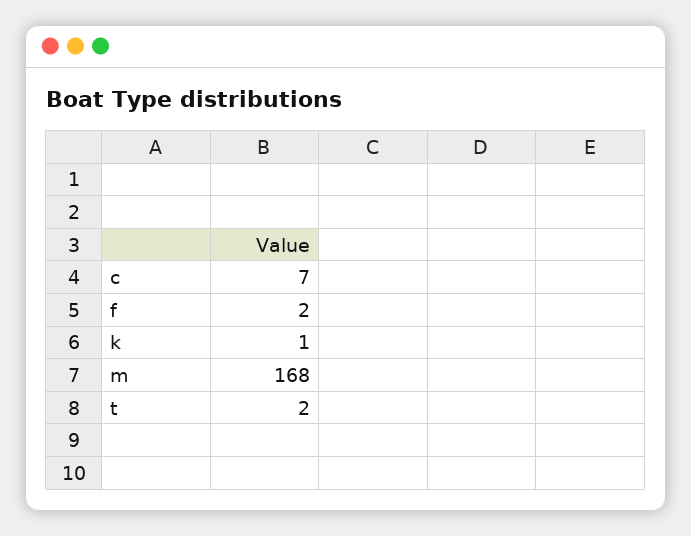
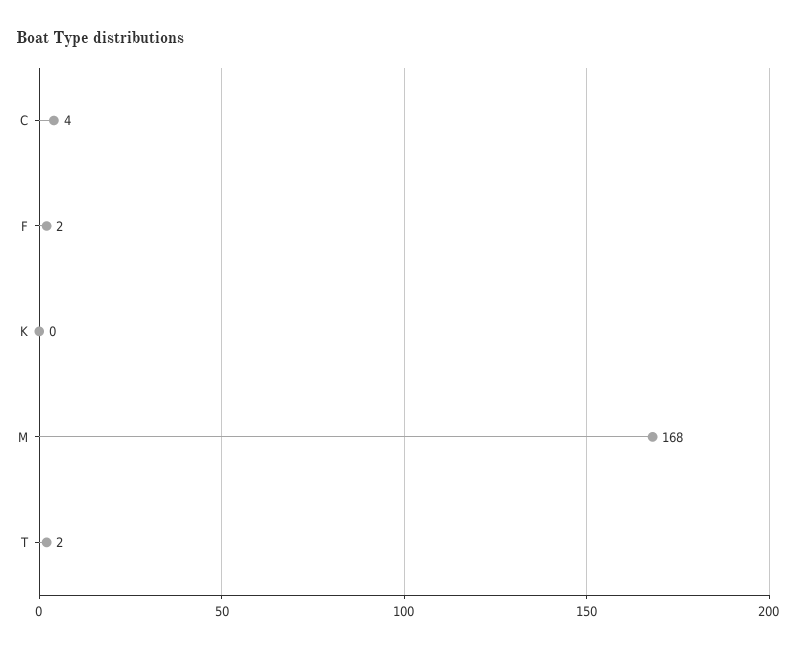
  {
-   "c": 7,
+   "c": 4,
    "f": 2,
-   "k": 1,
+   "k": 0,
    "m": 168,
    "t": 2
  }

